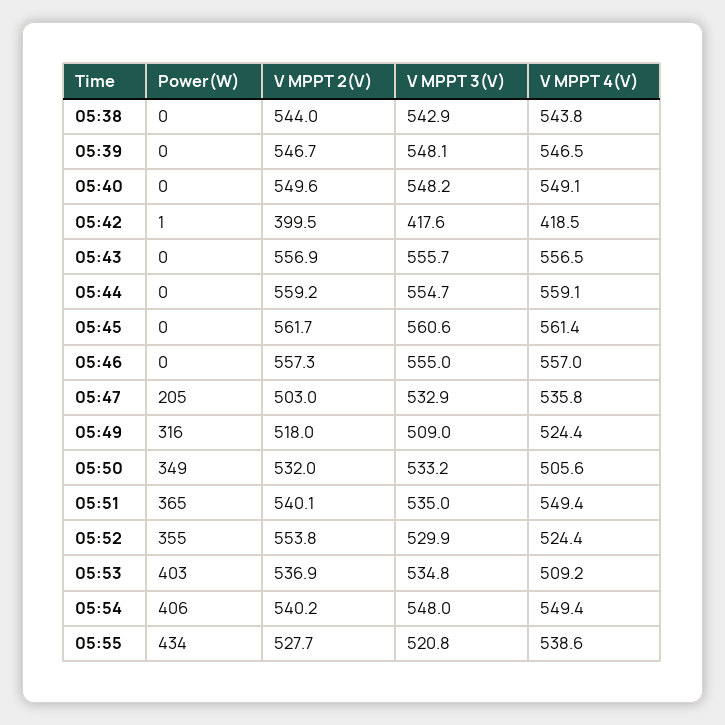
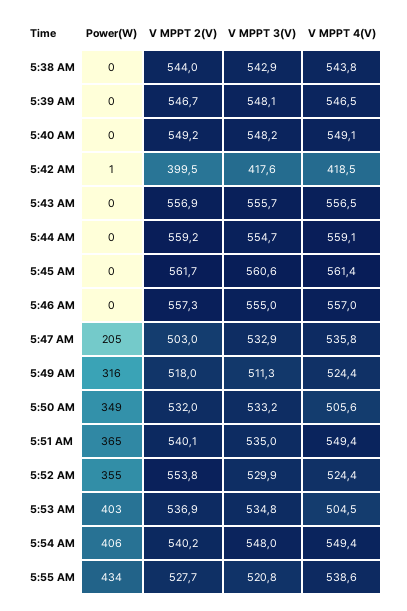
  {
    "Power(W)": {
      "05:38": 0,
      "05:39": 0,
      "05:40": 0,
      "05:42": 1,
      "05:43": 0,
      "05:44": 0,
      "05:45": 0,
      "05:46": 0,
      "05:47": 205,
      "05:49": 316,
      "05:50": 349,
      "05:51": 365,
      "05:52": 355,
      "05:53": 403,
      "05:54": 406,
      "05:55": 434
    },
    "V MPPT 2(V)": {
      "05:38": 544,
      "05:39": 546.7,
-     "05:40": 549.6,
+     "05:40": 549.2,
      "05:42": 399.5,
      "05:43": 556.9,
      "05:44": 559.2,
      "05:45": 561.7,
      "05:46": 557.3,
      "05:47": 503,
      "05:49": 518,
      "05:50": 532,
      "05:51": 540.1,
      "05:52": 553.8,
      "05:53": 536.9,
      "05:54": 540.2,
      "05:55": 527.7
    },
    "V MPPT 3(V)": {
      "05:38": 542.9,
      "05:39": 548.1,
      "05:40": 548.2,
      "05:42": 417.6,
      "05:43": 555.7,
      "05:44": 554.7,
      "05:45": 560.6,
      "05:46": 555,
      "05:47": 532.9,
-     "05:49": 509,
+     "05:49": 511.3,
      "05:50": 533.2,
      "05:51": 535,
      "05:52": 529.9,
      "05:53": 534.8,
      "05:54": 548,
      "05:55": 520.8
    },
    "V MPPT 4(V)": {
      "05:38": 543.8,
      "05:39": 546.5,
      "05:40": 549.1,
      "05:42": 418.5,
      "05:43": 556.5,
      "05:44": 559.1,
      "05:45": 561.4,
      "05:46": 557,
      "05:47": 535.8,
      "05:49": 524.4,
      "05:50": 505.6,
      "05:51": 549.4,
      "05:52": 524.4,
-     "05:53": 509.2,
+     "05:53": 504.5,
      "05:54": 549.4,
      "05:55": 538.6
    }
  }

